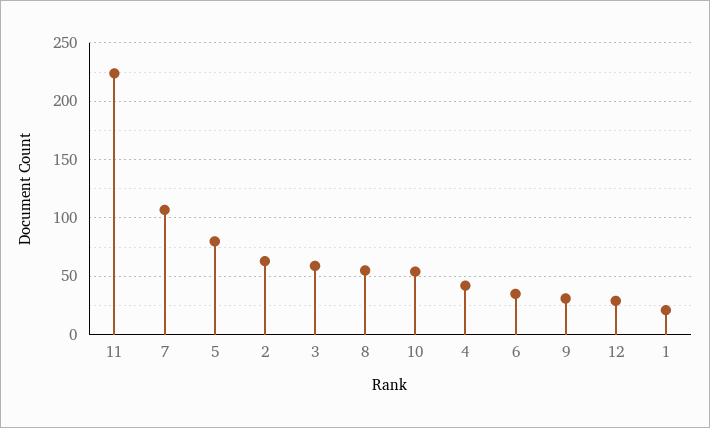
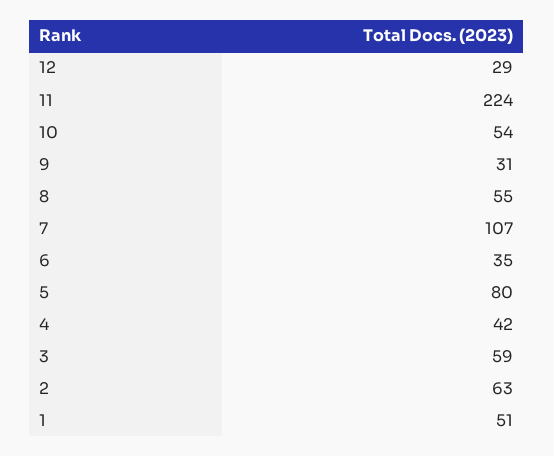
  {
    "11": 224,
    "7": 107,
    "5": 80,
    "2": 63,
    "3": 59,
    "8": 55,
    "10": 54,
    "4": 42,
    "6": 35,
    "9": 31,
    "12": 29,
-   "1": 20
+   "1": 51
  }

